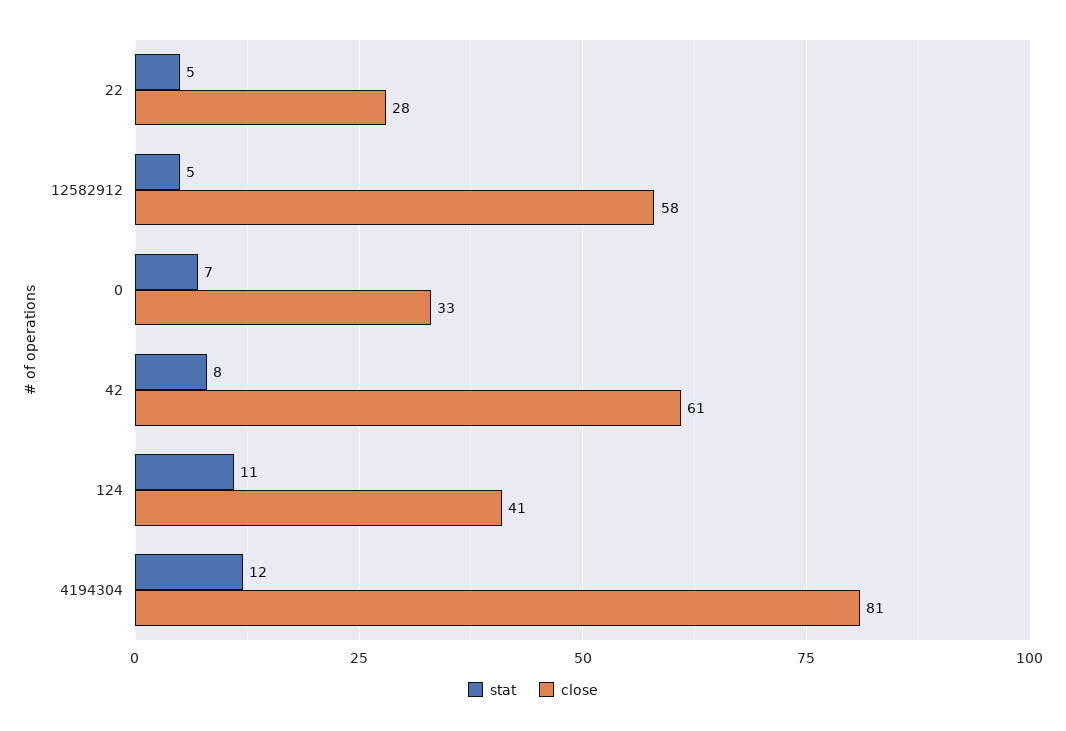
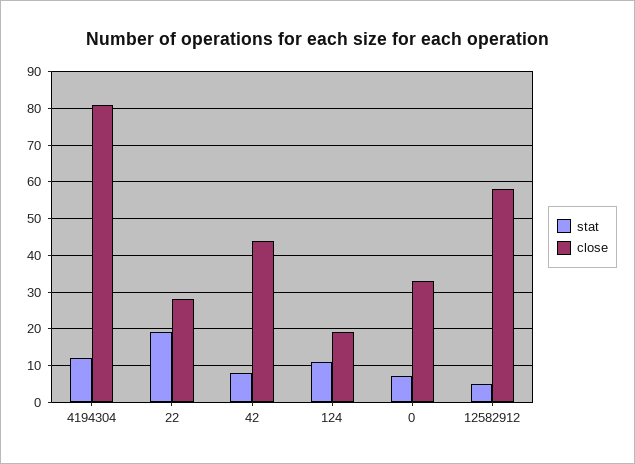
  {
    "stat": {
-     "22": 5,
+     "22": 20,
      "12582912": 5,
      "0": 7,
      "42": 8,
      "124": 11,
      "4194304": 12
    },
    "close": {
      "22": 28,
      "12582912": 58,
      "0": 33,
-     "42": 61,
+     "42": 45,
-     "124": 41,
+     "124": 20,
      "4194304": 81
    }
  }

